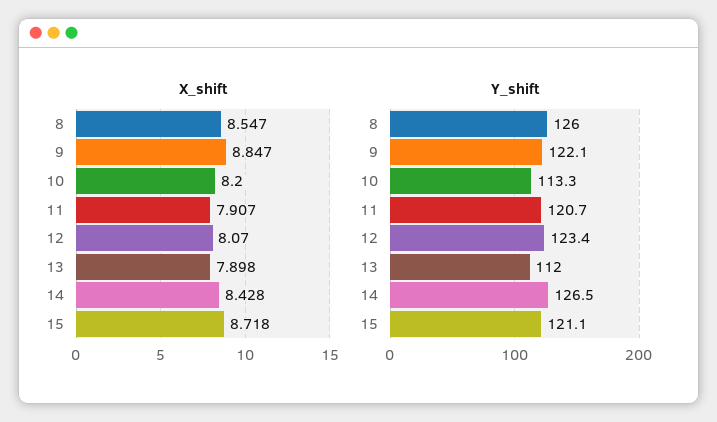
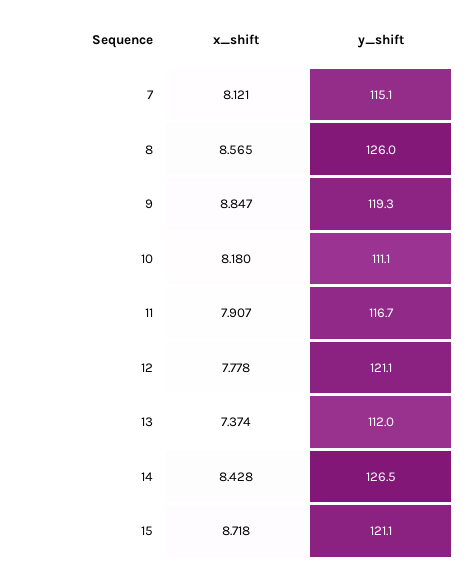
  {
    "X_shift": {
-     "8": 8.547,
+     "8": 8.565,
      "9": 8.847,
-     "10": 8.2,
+     "10": 8.18,
      "11": 7.907,
-     "12": 8.07,
+     "12": 7.778,
-     "13": 7.898,
+     "13": 7.374,
      "14": 8.428,
-     "15": 8.718
+     "15": 8.718,
+     "7": 8.121
    },
    "Y_shift": {
      "8": 126,
-     "9": 122.1,
+     "9": 119.3,
-     "10": 113.3,
+     "10": 111.1,
-     "11": 120.7,
+     "11": 116.7,
-     "12": 123.4,
+     "12": 121.1,
      "13": 112,
      "14": 126.5,
-     "15": 121.1
+     "15": 121.1,
+     "7": 115.1
    }
  }

